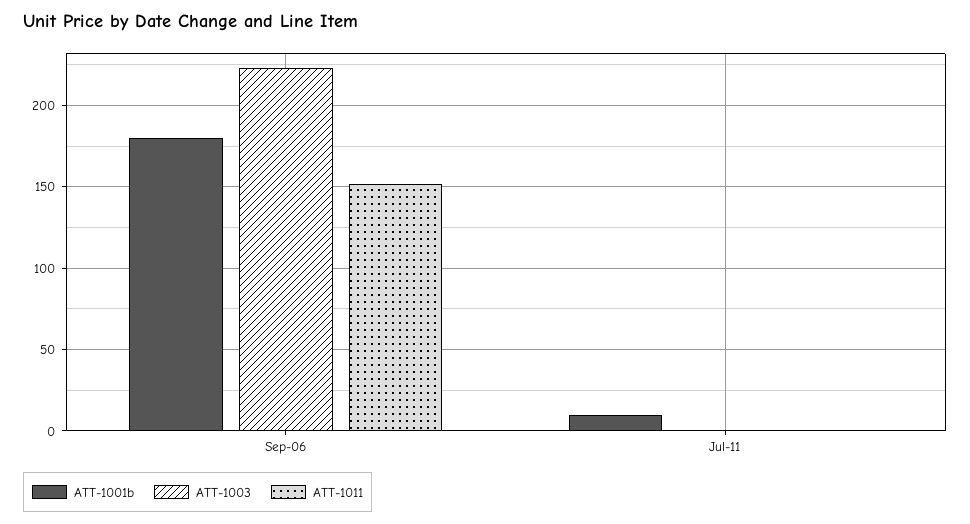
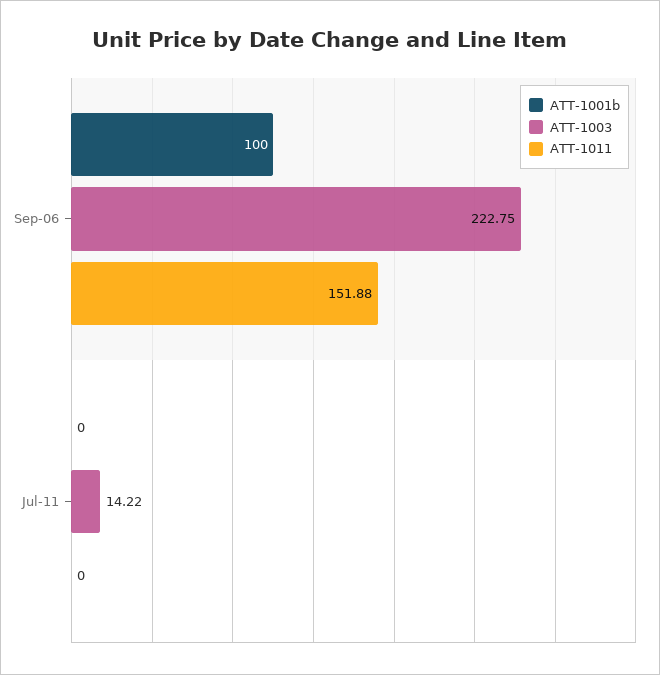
  {
    "ATT-1001b": {
-     "Sep-06": 180,
+     "Sep-06": 100,
-     "Jul-11": 10
+     "Jul-11": 0
    },
    "ATT-1003": {
      "Sep-06": 222.75,
-     "Jul-11": 0
+     "Jul-11": 14.22
    },
    "ATT-1011": {
      "Sep-06": 151.88,
      "Jul-11": 0
    }
  }

